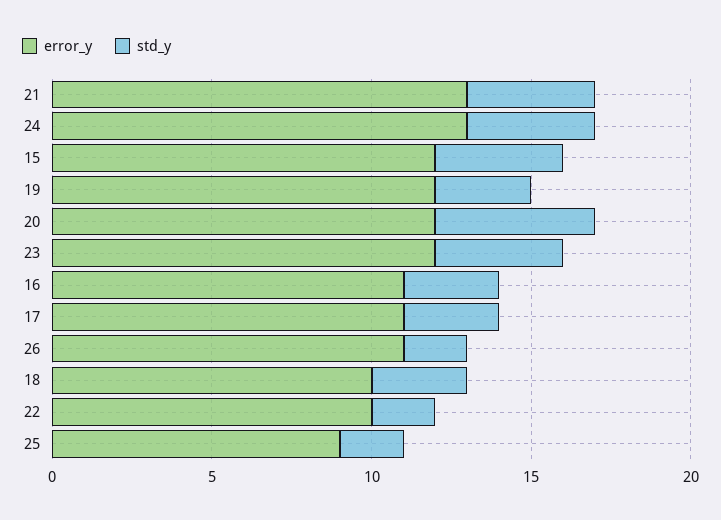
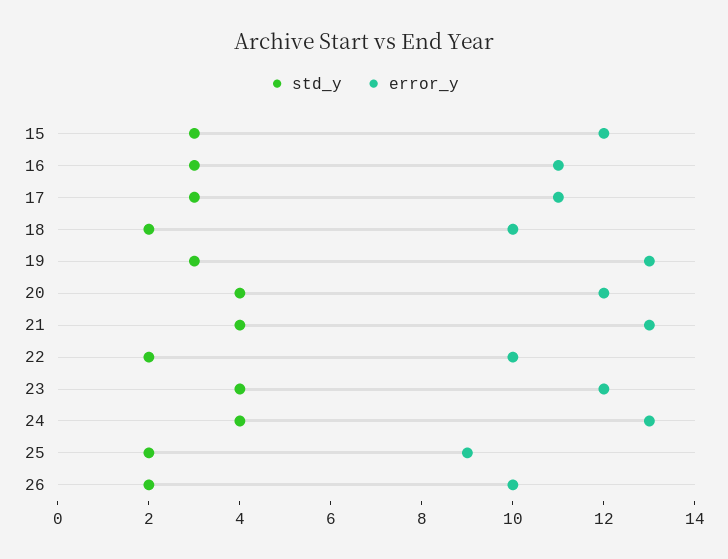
  {
    "error_y": {
      "21": 13,
      "24": 13,
      "15": 12,
-     "19": 12,
+     "19": 13,
      "20": 12,
      "23": 12,
      "16": 11,
      "17": 11,
-     "26": 11,
+     "26": 10,
      "18": 10,
      "22": 10,
      "25": 9
    },
    "std_y": {
      "21": 4,
      "24": 4,
-     "15": 4,
+     "15": 3,
      "19": 3,
-     "20": 5,
+     "20": 4,
      "23": 4,
      "16": 3,
      "17": 3,
      "26": 2,
-     "18": 3,
+     "18": 2,
      "22": 2,
      "25": 2
    }
  }

